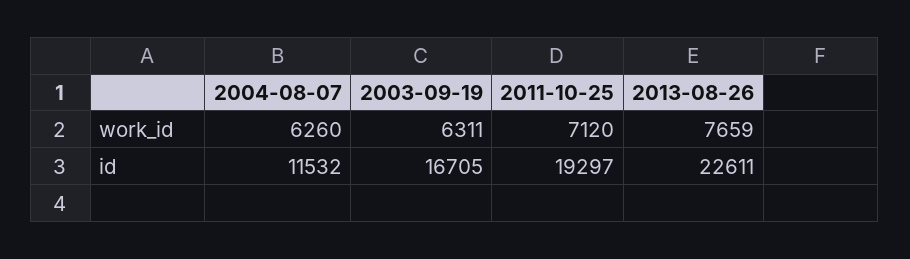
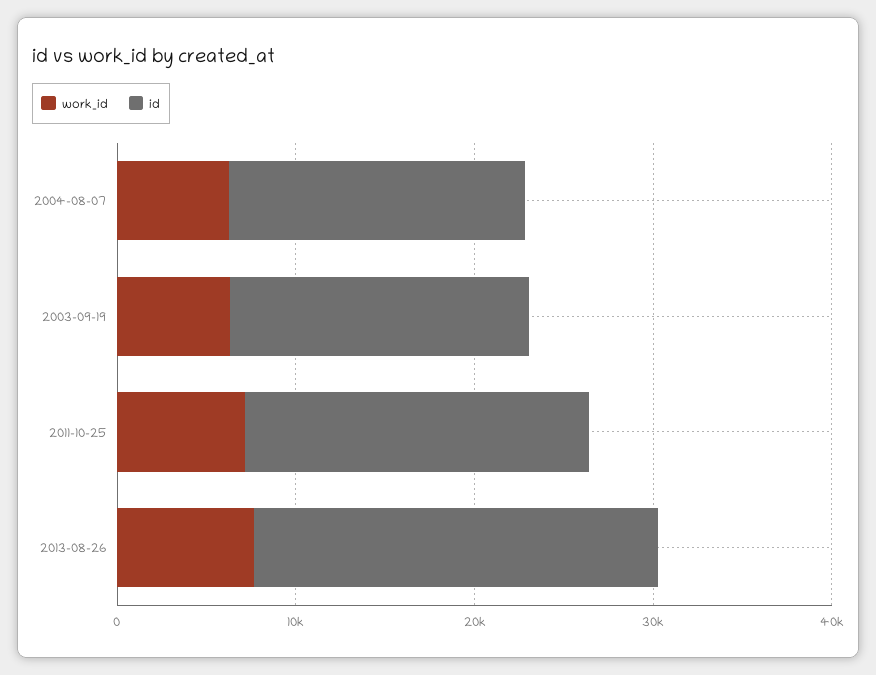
  {
    "work_id": {
      "2004-08-07": 6260,
      "2003-09-19": 6311,
      "2011-10-25": 7120,
      "2013-08-26": 7659
    },
    "id": {
-     "2004-08-07": 11532,
+     "2004-08-07": 16000,
      "2003-09-19": 16705,
      "2011-10-25": 19297,
      "2013-08-26": 22611
    }
  }

